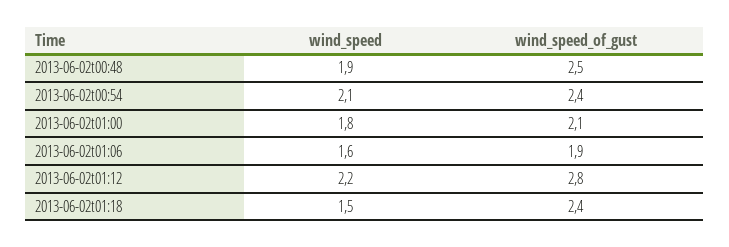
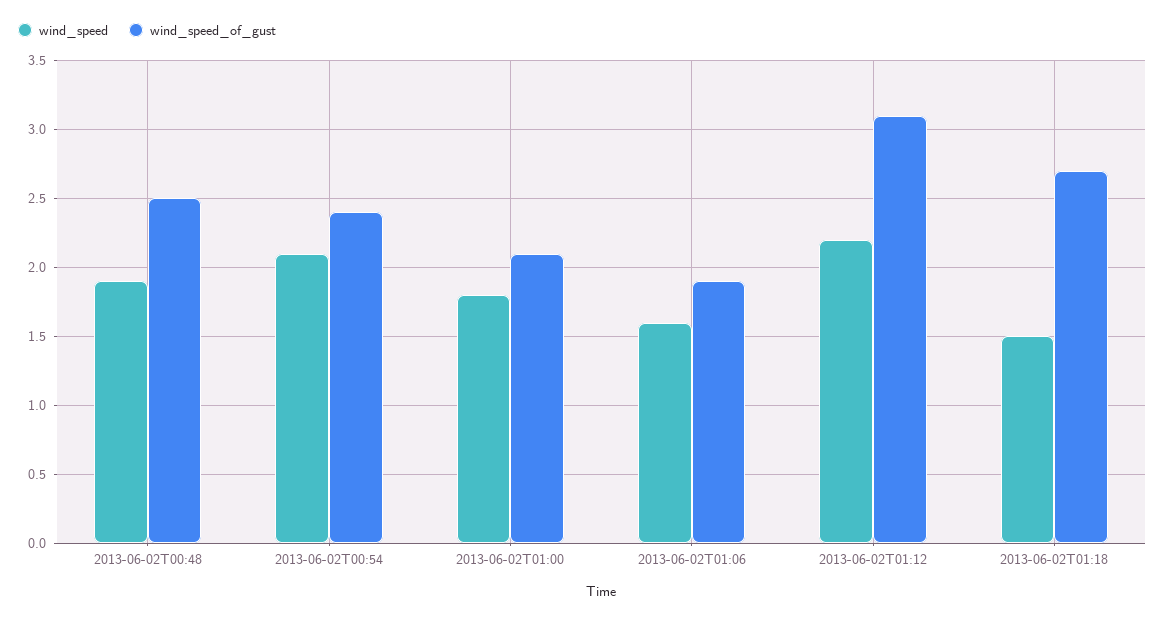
  {
    "wind_speed": {
      "2013-06-02t00:48": 1.9,
      "2013-06-02t00:54": 2.1,
      "2013-06-02t01:00": 1.8,
      "2013-06-02t01:06": 1.6,
      "2013-06-02t01:12": 2.2,
      "2013-06-02t01:18": 1.5
    },
    "wind_speed_of_gust": {
      "2013-06-02t00:48": 2.5,
      "2013-06-02t00:54": 2.4,
      "2013-06-02t01:00": 2.1,
      "2013-06-02t01:06": 1.9,
-     "2013-06-02t01:12": 2.8,
+     "2013-06-02t01:12": 3.1,
-     "2013-06-02t01:18": 2.4
+     "2013-06-02t01:18": 2.7
    }
  }

